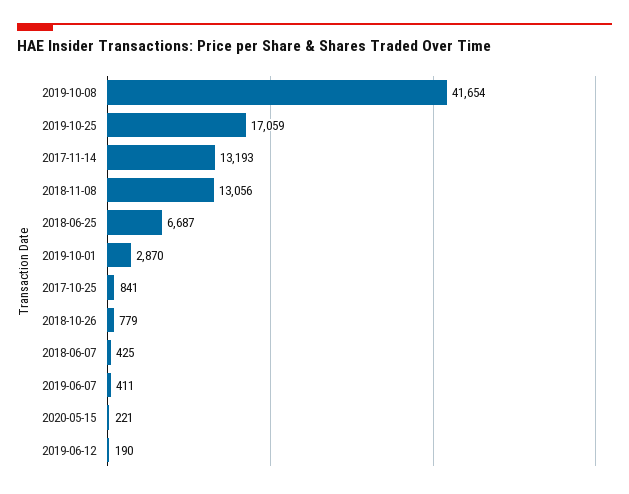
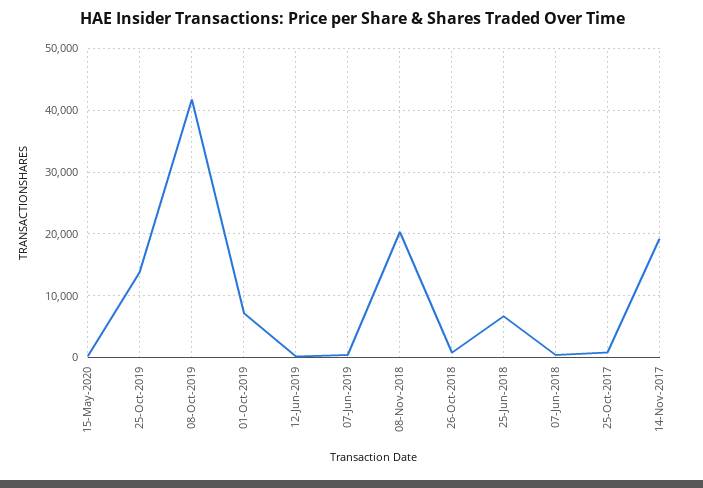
  {
    "2019-10-08": 41654,
-   "2019-10-25": 17059,
+   "2019-10-25": 14000,
-   "2017-11-14": 13193,
+   "2017-11-14": 19000,
-   "2018-11-08": 13056,
+   "2018-11-08": 20000,
    "2018-06-25": 6687,
-   "2019-10-01": 2870,
+   "2019-10-01": 7000,
    "2017-10-25": 841,
    "2018-10-26": 779,
    "2018-06-07": 425,
    "2019-06-07": 411,
    "2020-05-15": 221,
    "2019-06-12": 190
  }

